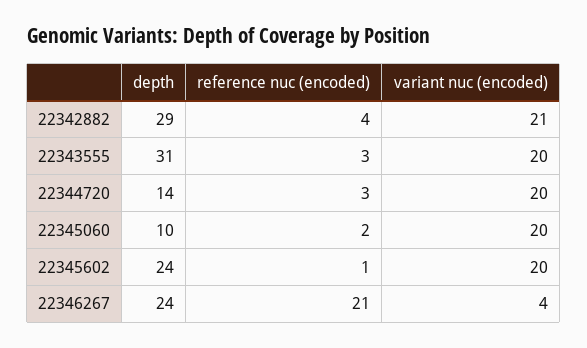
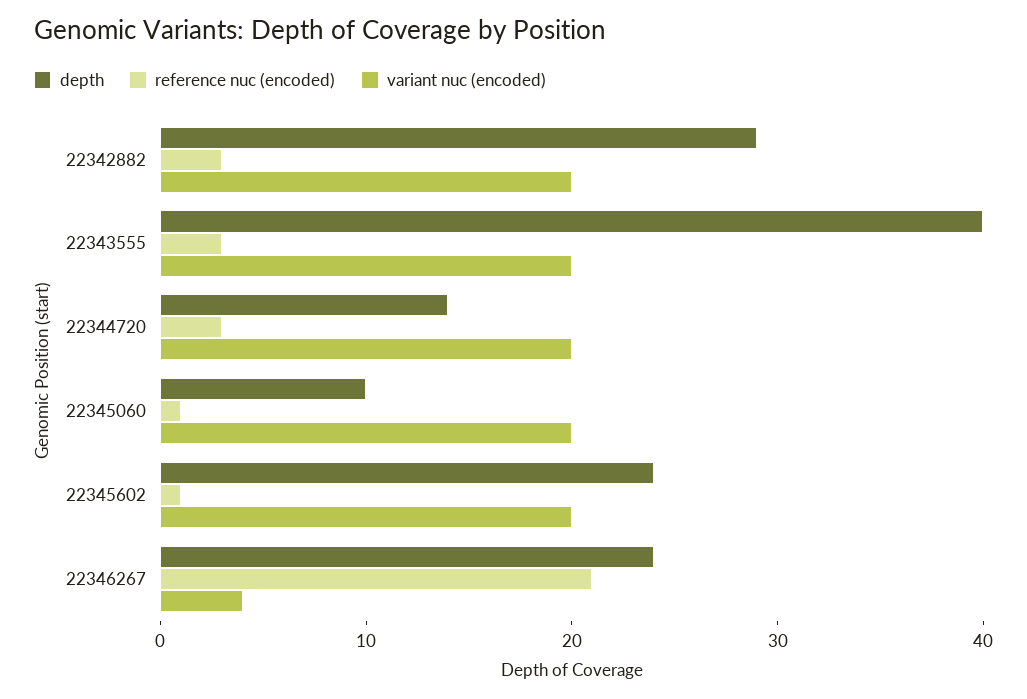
  {
    "depth": {
      "22342882": 29,
-     "22343555": 31,
+     "22343555": 40,
      "22344720": 14,
      "22345060": 10,
      "22345602": 24,
      "22346267": 24
    },
    "reference nuc (encoded)": {
-     "22342882": 4,
+     "22342882": 3,
      "22343555": 3,
      "22344720": 3,
-     "22345060": 2,
+     "22345060": 1,
      "22345602": 1,
      "22346267": 21
    },
    "variant nuc (encoded)": {
-     "22342882": 21,
+     "22342882": 20,
      "22343555": 20,
      "22344720": 20,
      "22345060": 20,
      "22345602": 20,
      "22346267": 4
    }
  }

